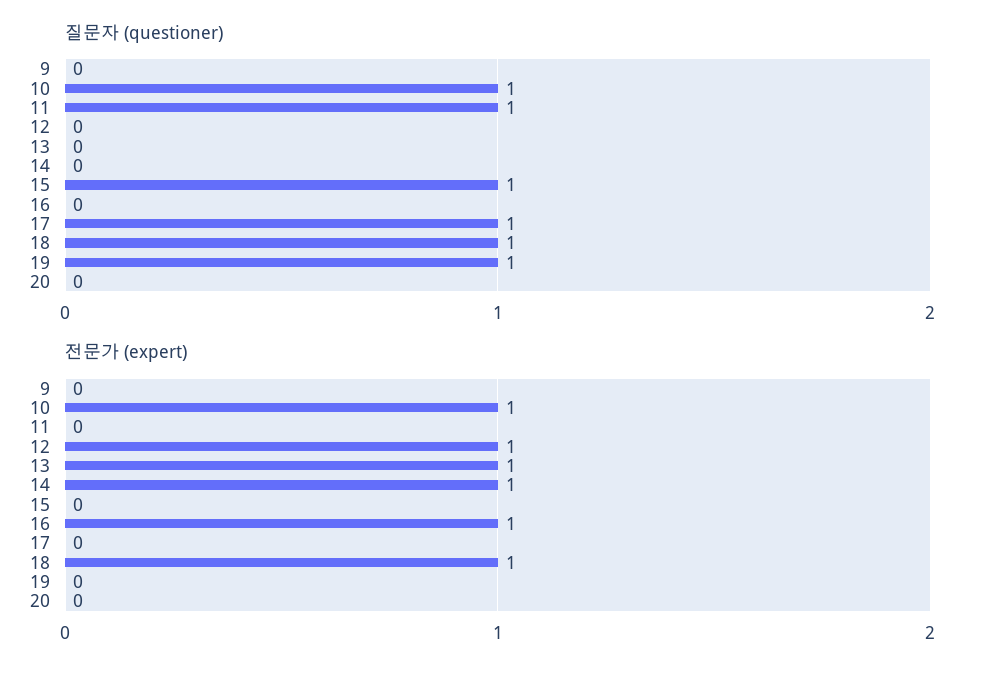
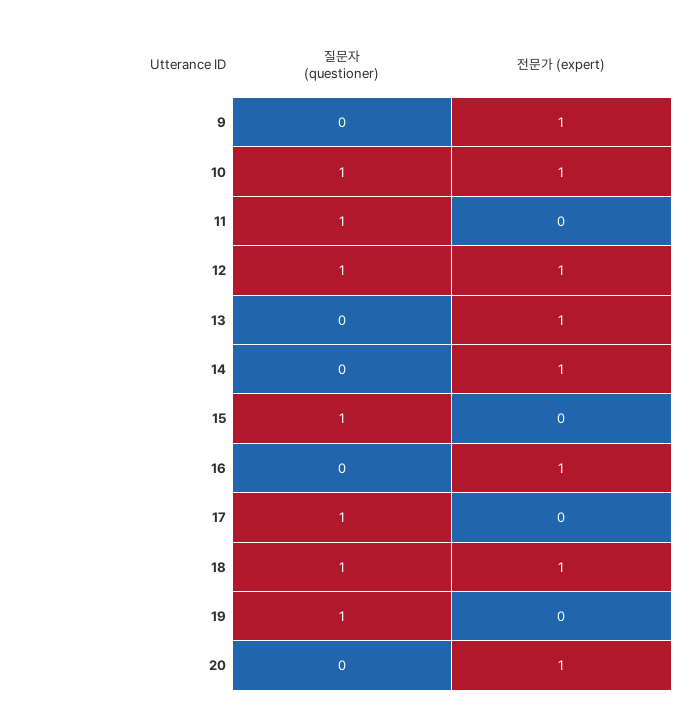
  {
    "질문자 (questioner)": {
      "9": 0,
      "10": 1,
      "11": 1,
-     "12": 0,
+     "12": 1,
      "13": 0,
      "14": 0,
      "15": 1,
      "16": 0,
      "17": 1,
      "18": 1,
      "19": 1,
      "20": 0
    },
    "전문가 (expert)": {
-     "9": 0,
+     "9": 1,
      "10": 1,
      "11": 0,
      "12": 1,
      "13": 1,
      "14": 1,
      "15": 0,
      "16": 1,
      "17": 0,
      "18": 1,
      "19": 0,
-     "20": 0
+     "20": 1
    }
  }

